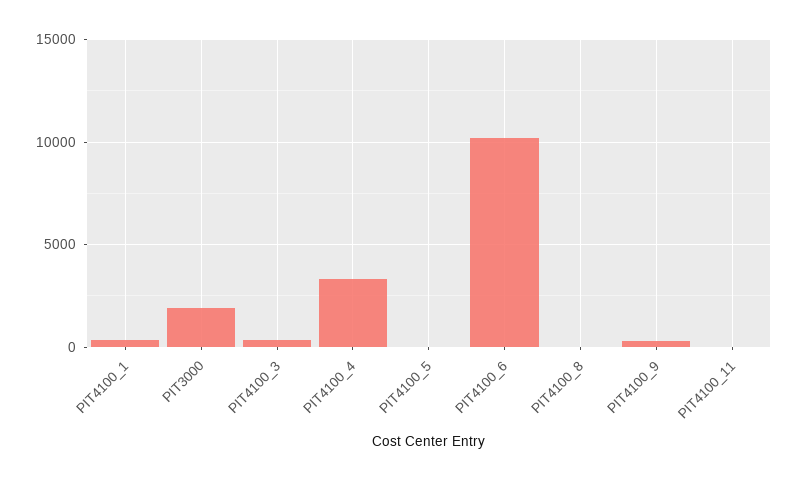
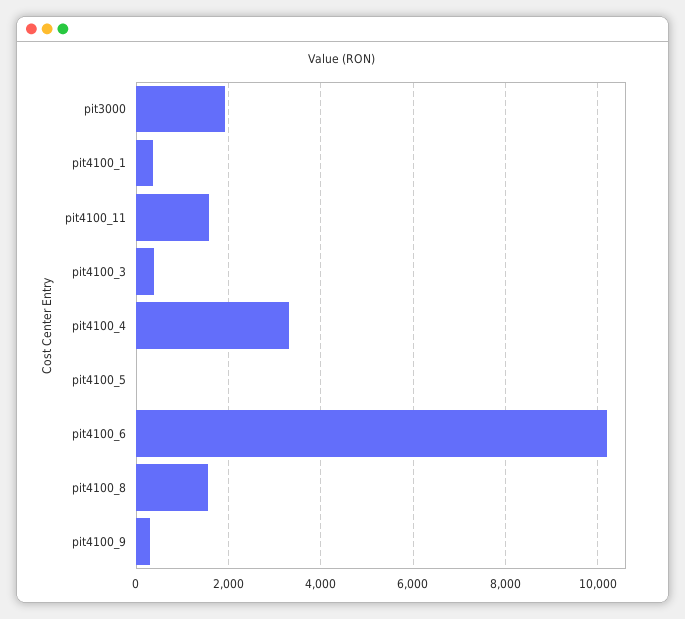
  {
    "PIT4100_1": 400,
    "PIT3000": 2000,
    "PIT4100_3": 400,
    "PIT4100_4": 3400,
    "PIT4100_5": 0,
    "PIT4100_6": 10200,
-   "PIT4100_8": 0,
+   "PIT4100_8": 1600,
    "PIT4100_9": 400,
-   "PIT4100_11": 0
+   "PIT4100_11": 1600
  }

